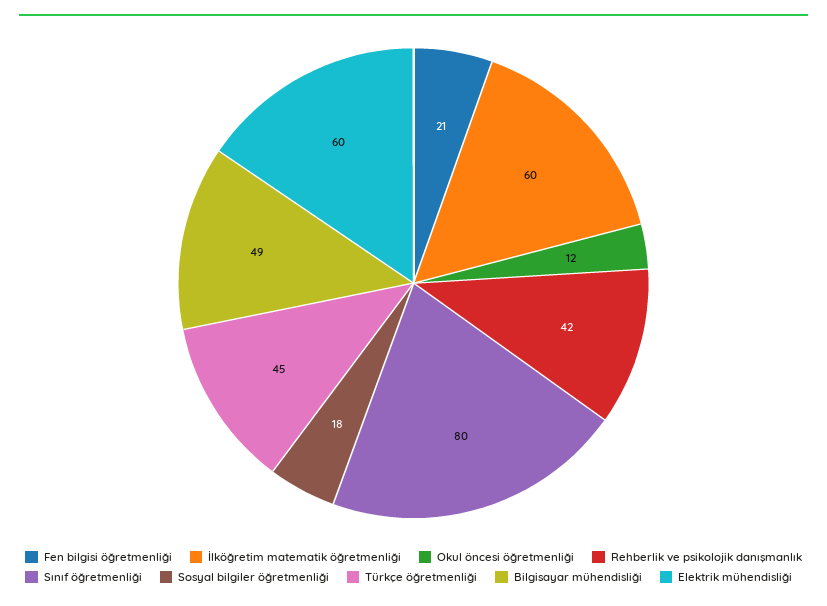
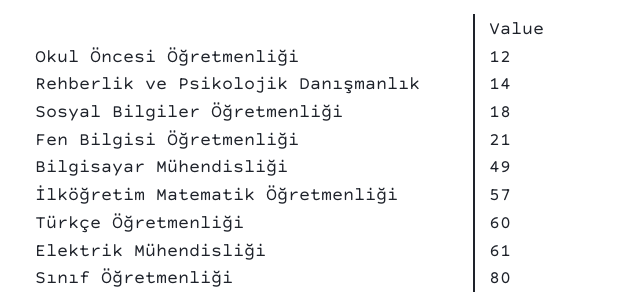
  {
    "Fen bilgisi öğretmenliği": 21,
-   "İlköğretim matematik öğretmenliği": 60,
+   "İlköğretim matematik öğretmenliği": 57,
    "Okul öncesi öğretmenliği": 12,
-   "Rehberlik ve psikolojik danışmanlık": 42,
+   "Rehberlik ve psikolojik danışmanlık": 14,
    "Sınıf öğretmenliği": 80,
    "Sosyal bilgiler öğretmenliği": 18,
-   "Türkçe öğretmenliği": 45,
+   "Türkçe öğretmenliği": 60,
    "Bilgisayar mühendisliği": 49,
-   "Elektrik mühendisliği": 60
+   "Elektrik mühendisliği": 61
  }

